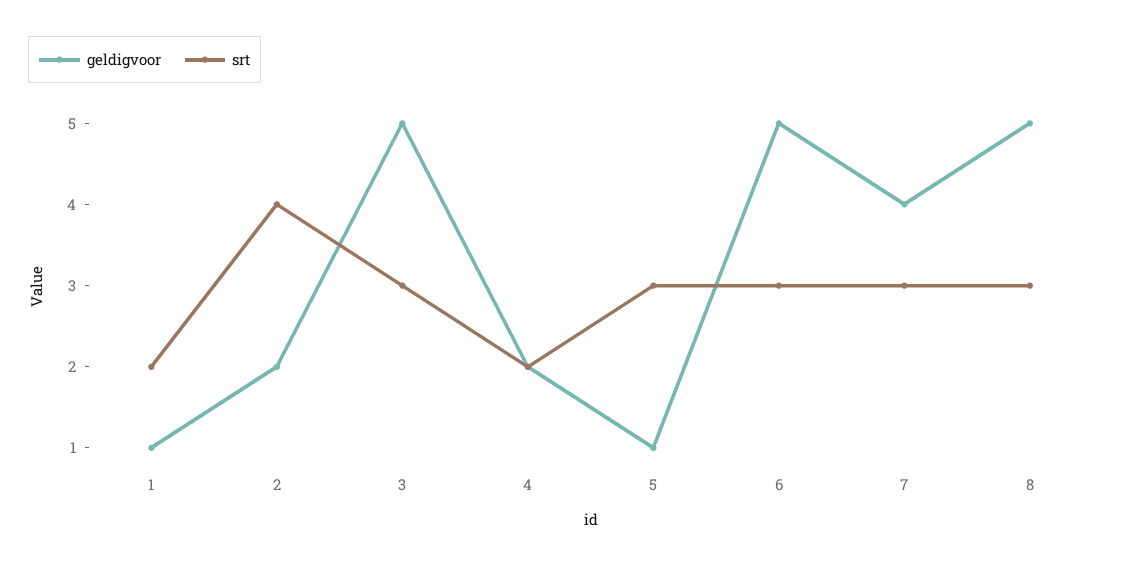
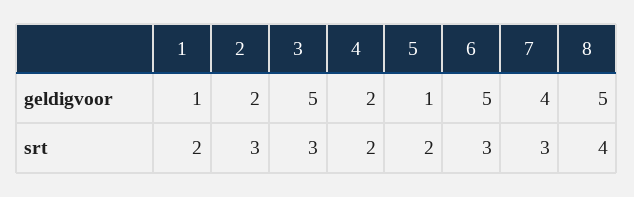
  {
    "geldigvoor": {
      "1": 1,
      "2": 2,
      "3": 5,
      "4": 2,
      "5": 1,
      "6": 5,
      "7": 4,
      "8": 5
    },
    "srt": {
      "1": 2,
-     "2": 4,
+     "2": 3,
      "3": 3,
      "4": 2,
-     "5": 3,
+     "5": 2,
      "6": 3,
      "7": 3,
-     "8": 3
+     "8": 4
    }
  }

